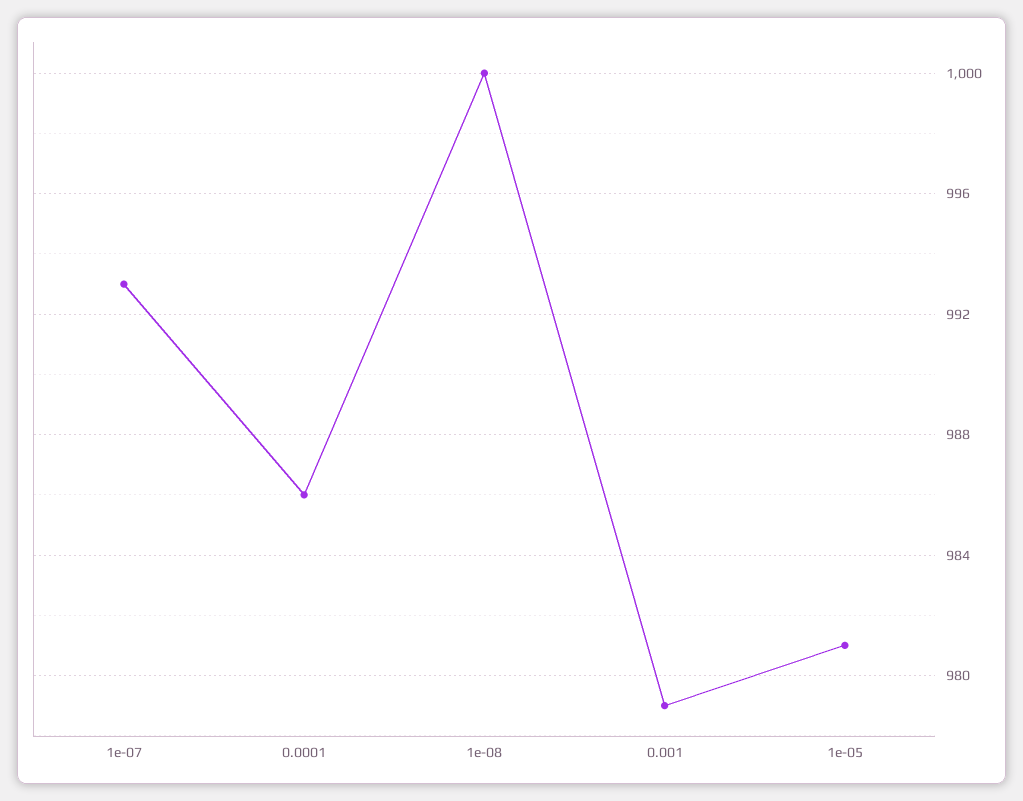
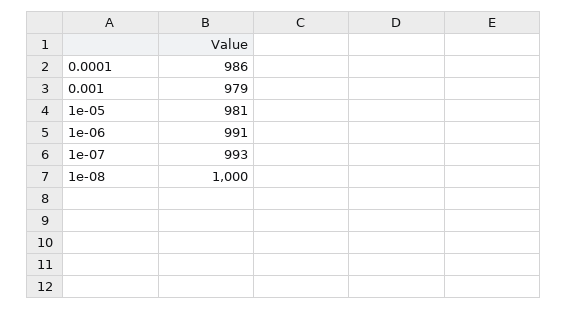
  {
    "1e-07": 993,
    "0.0001": 986,
    "1e-08": 1000,
    "0.001": 979,
-   "1e-05": 981
+   "1e-05": 981,
+   "1e-06": 991
  }

